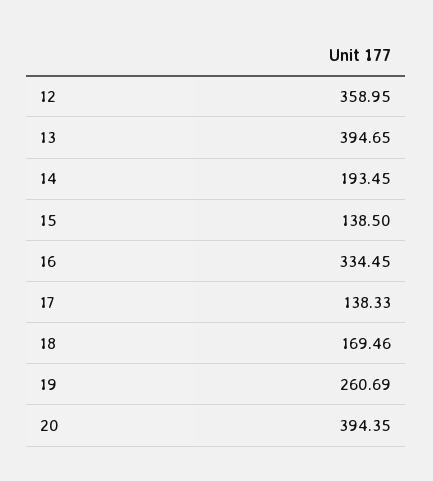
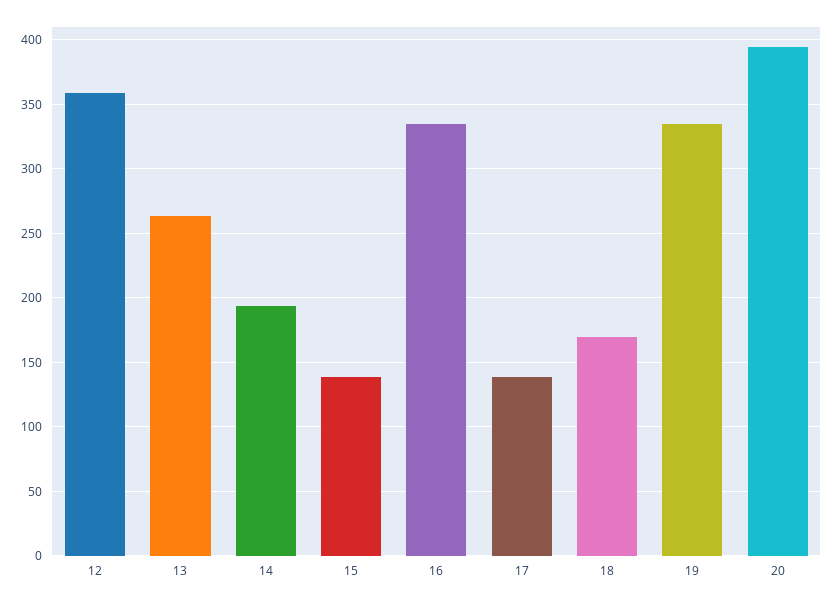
  {
    "12": 358.95,
-   "13": 394.65,
+   "13": 265,
    "14": 193.45,
    "15": 138.5,
    "16": 334.45,
    "17": 138.33,
    "18": 169.46,
-   "19": 260.69,
+   "19": 335,
    "20": 394.35
  }

